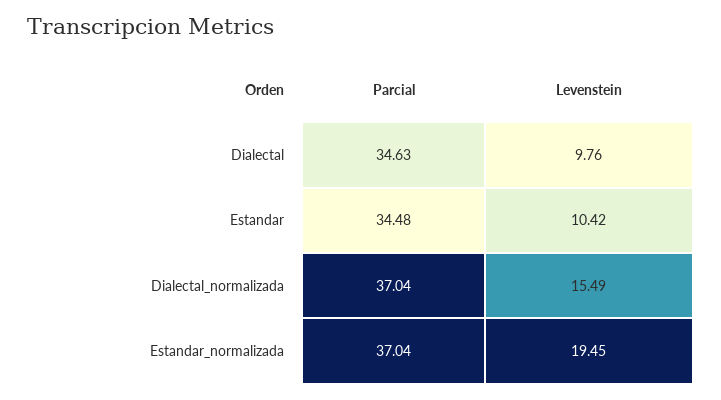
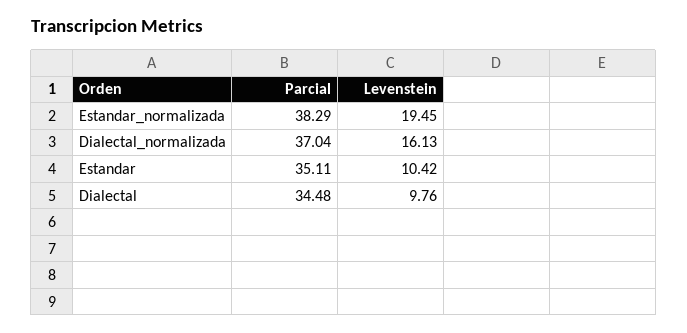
  {
    "Parcial": {
-     "Dialectal": 34.63,
+     "Dialectal": 34.48,
-     "Estandar": 34.48,
+     "Estandar": 35.11,
      "Dialectal_normalizada": 37.04,
-     "Estandar_normalizada": 37.04
+     "Estandar_normalizada": 38.29
    },
    "Levenstein": {
      "Dialectal": 9.76,
      "Estandar": 10.42,
-     "Dialectal_normalizada": 15.49,
+     "Dialectal_normalizada": 16.13,
      "Estandar_normalizada": 19.45
    }
  }

